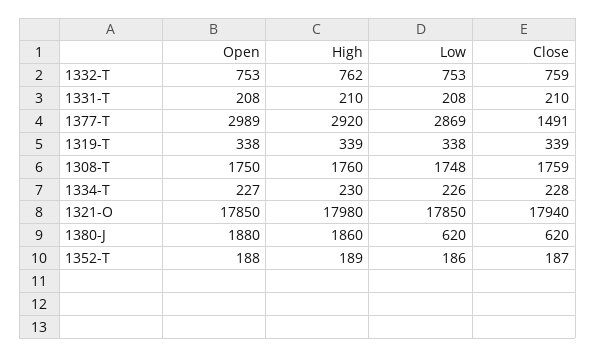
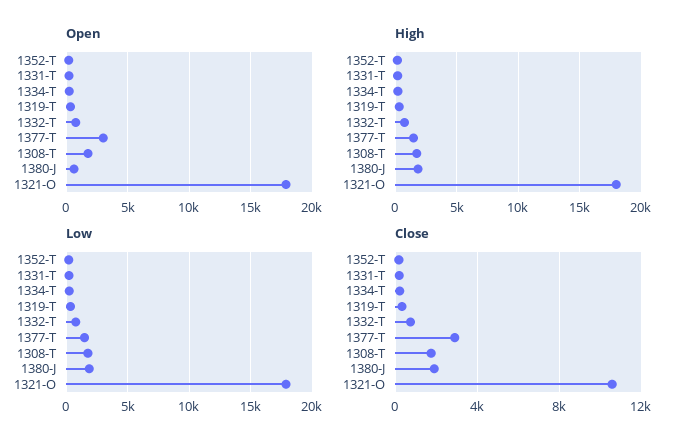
  {
    "Open": {
      "1332-T": 753,
      "1331-T": 208,
      "1377-T": 2989,
      "1319-T": 338,
      "1308-T": 1750,
      "1334-T": 227,
      "1321-O": 17850,
-     "1380-J": 1880,
+     "1380-J": 500,
      "1352-T": 188
    },
    "High": {
      "1332-T": 762,
      "1331-T": 210,
-     "1377-T": 2920,
+     "1377-T": 1500,
      "1319-T": 339,
      "1308-T": 1760,
      "1334-T": 230,
      "1321-O": 17980,
      "1380-J": 1860,
      "1352-T": 189
    },
    "Low": {
      "1332-T": 753,
      "1331-T": 208,
-     "1377-T": 2869,
+     "1377-T": 1500,
      "1319-T": 338,
      "1308-T": 1748,
      "1334-T": 226,
      "1321-O": 17850,
-     "1380-J": 620,
+     "1380-J": 2000,
      "1352-T": 186
    },
    "Close": {
      "1332-T": 759,
      "1331-T": 210,
-     "1377-T": 1491,
+     "1377-T": 3000,
      "1319-T": 339,
      "1308-T": 1759,
      "1334-T": 228,
-     "1321-O": 17940,
+     "1321-O": 10500,
-     "1380-J": 620,
+     "1380-J": 2000,
      "1352-T": 187
    }
  }

